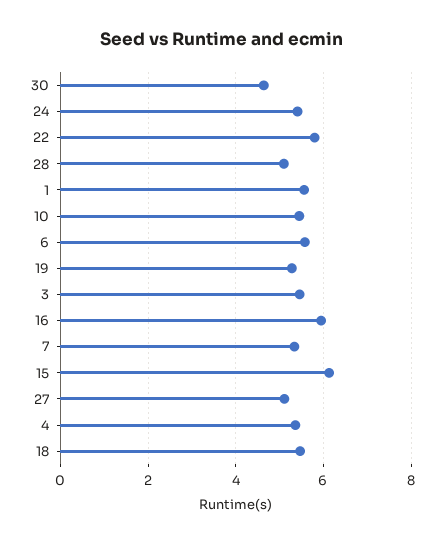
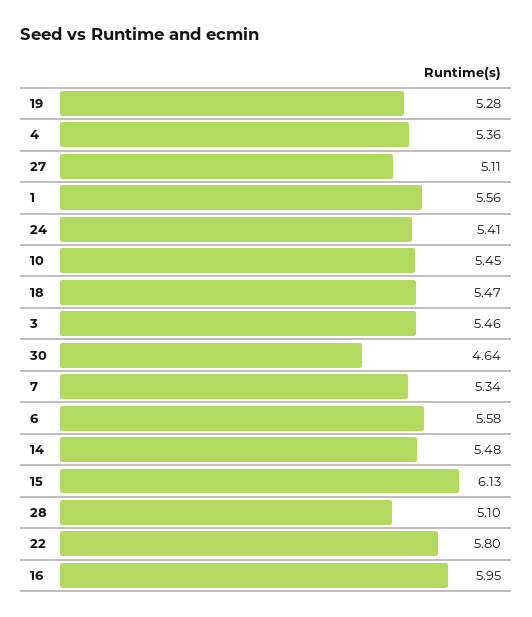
  {
    "30": 4.64,
    "24": 5.41,
    "22": 5.8,
    "28": 5.1,
    "1": 5.56,
    "10": 5.45,
    "6": 5.58,
    "19": 5.28,
    "3": 5.46,
    "16": 5.95,
    "7": 5.34,
    "15": 6.13,
    "27": 5.11,
    "4": 5.36,
-   "18": 5.47
+   "18": 5.47,
+   "14": 5.48
  }

